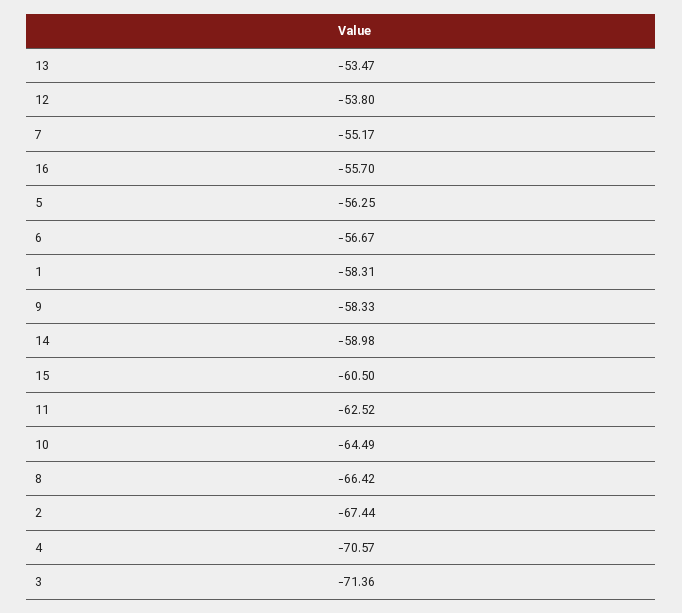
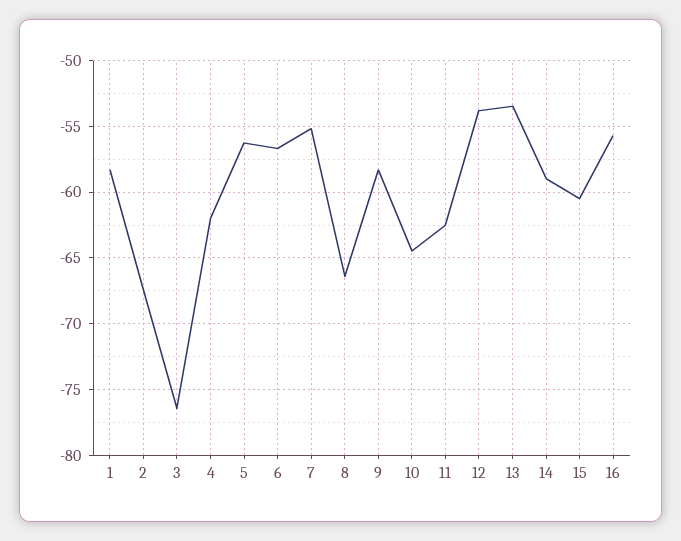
  {
    "13": -53.47,
    "12": -53.8,
    "7": -55.17,
    "16": -55.7,
    "5": -56.25,
    "6": -56.67,
    "1": -58.31,
    "9": -58.33,
    "14": -58.98,
    "15": -60.5,
    "11": -62.52,
    "10": -64.49,
    "8": -66.42,
    "2": -67.44,
-   "4": -70.57,
+   "4": -62,
-   "3": -71.36
+   "3": -76.5
  }

